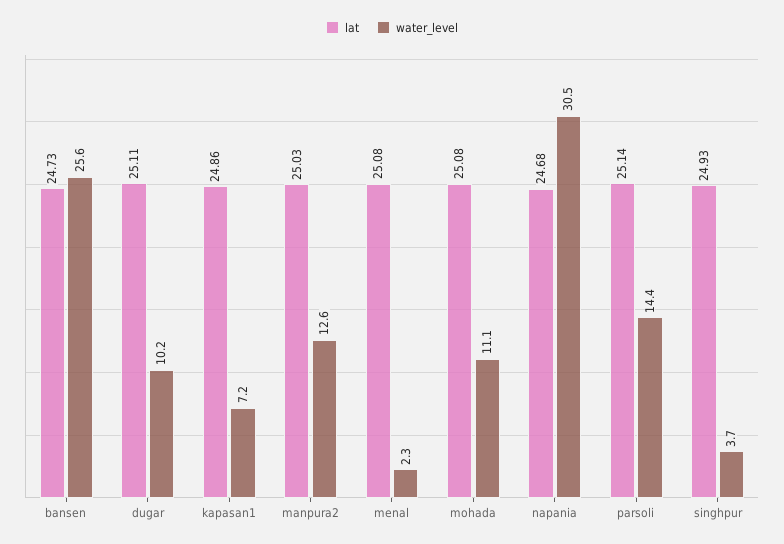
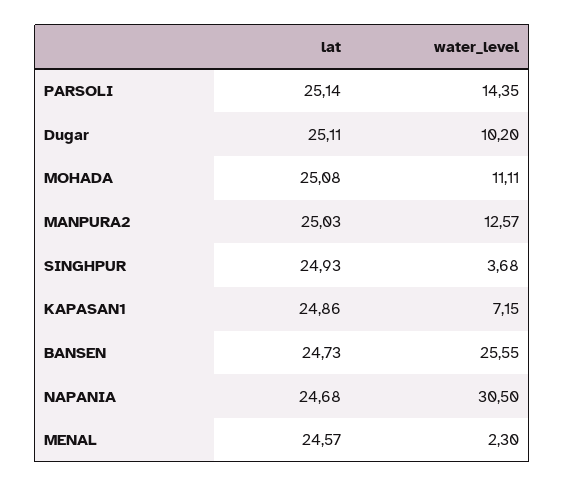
  {
    "lat": {
      "bansen": 24.73,
      "dugar": 25.11,
      "kapasan1": 24.86,
      "manpura2": 25.03,
-     "menal": 25.08,
+     "menal": 24.57,
      "mohada": 25.08,
      "napania": 24.68,
      "parsoli": 25.14,
      "singhpur": 24.93
    },
    "water_level": {
      "bansen": 25.55,
      "dugar": 10.2,
      "kapasan1": 7.15,
      "manpura2": 12.57,
      "menal": 2.3,
      "mohada": 11.11,
      "napania": 30.5,
      "parsoli": 14.35,
      "singhpur": 3.68
    }
  }

